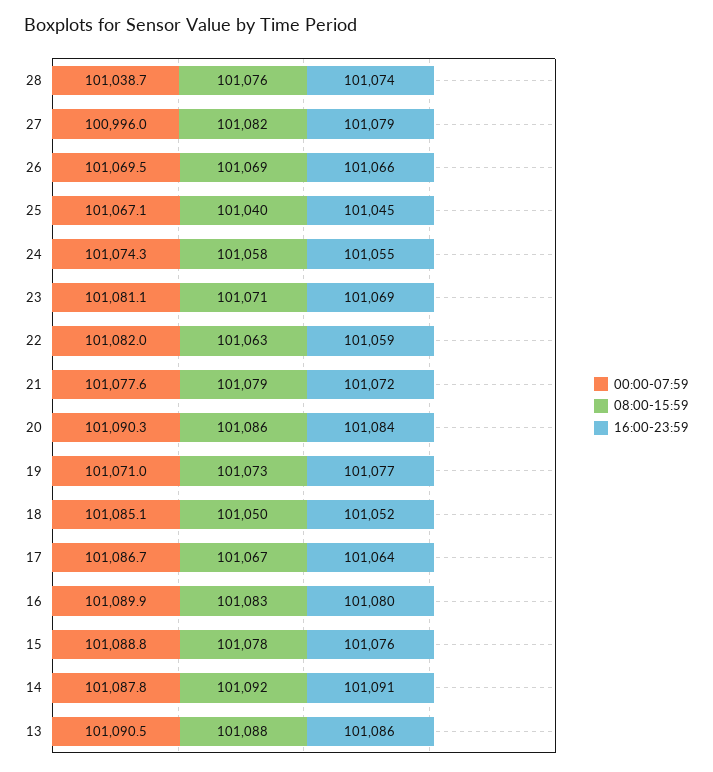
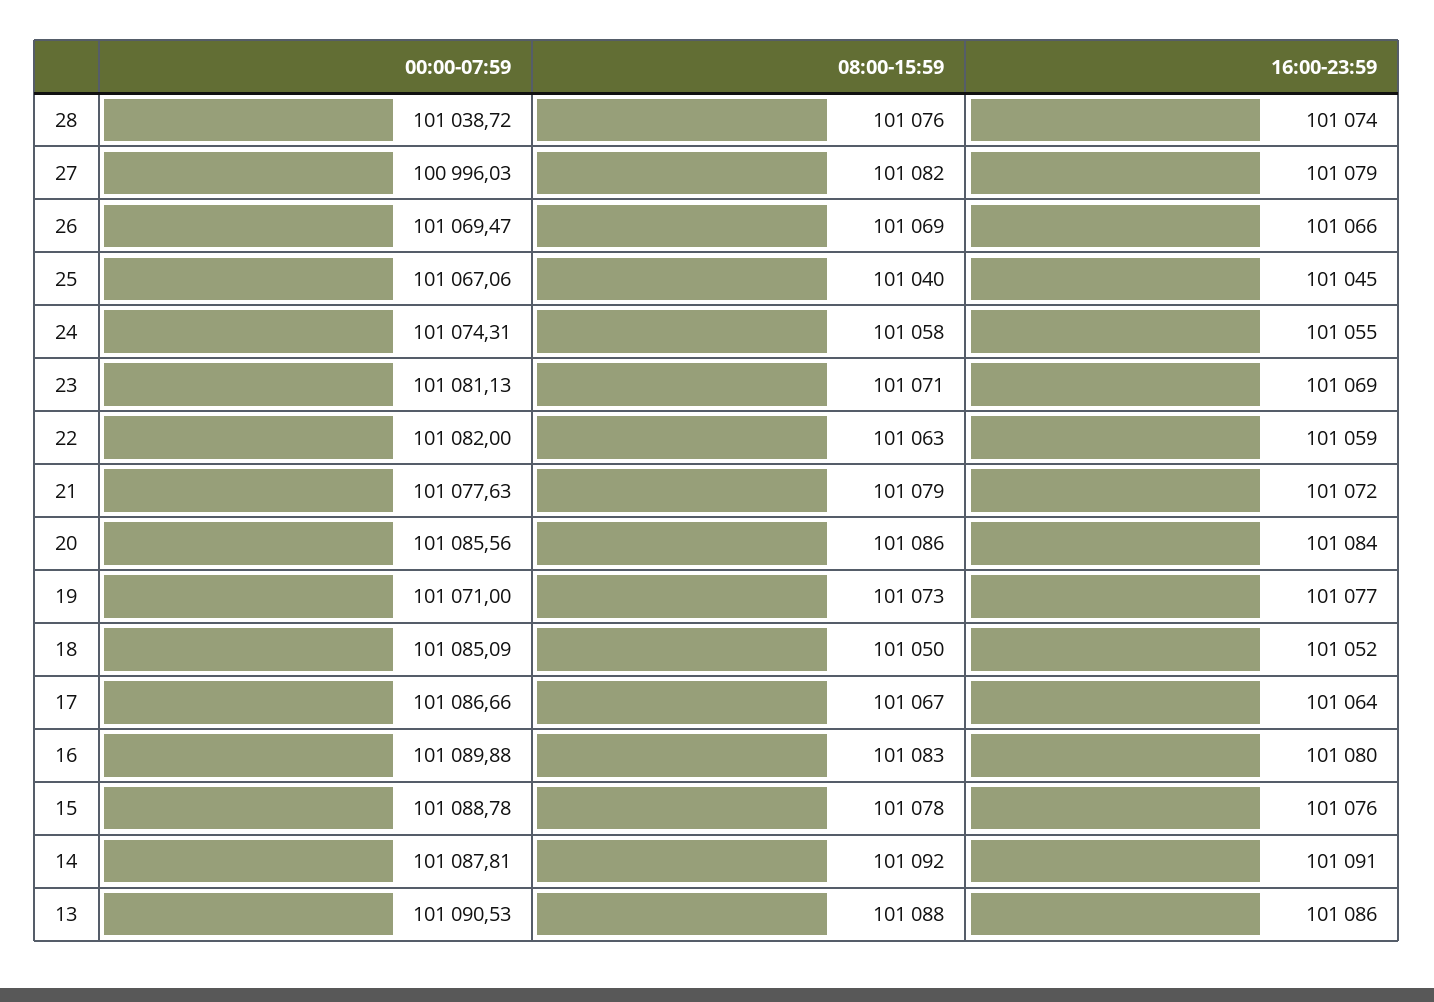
  {
    "00:00-07:59": {
      "28": 101038.72,
      "27": 100996.03,
      "26": 101069.47,
      "25": 101067.06,
      "24": 101074.31,
      "23": 101081.13,
      "22": 101082,
      "21": 101077.63,
-     "20": 101090.3,
+     "20": 101085.56,
      "19": 101071,
      "18": 101085.09,
      "17": 101086.66,
      "16": 101089.88,
      "15": 101088.78,
      "14": 101087.81,
      "13": 101090.53
    },
    "08:00-15:59": {
      "28": 101076,
      "27": 101082,
      "26": 101069,
      "25": 101040,
      "24": 101058,
      "23": 101071,
      "22": 101063,
      "21": 101079,
      "20": 101086,
      "19": 101073,
      "18": 101050,
      "17": 101067,
      "16": 101083,
      "15": 101078,
      "14": 101092,
      "13": 101088
    },
    "16:00-23:59": {
      "28": 101074,
      "27": 101079,
      "26": 101066,
      "25": 101045,
      "24": 101055,
      "23": 101069,
      "22": 101059,
      "21": 101072,
      "20": 101084,
      "19": 101077,
      "18": 101052,
      "17": 101064,
      "16": 101080,
      "15": 101076,
      "14": 101091,
      "13": 101086
    }
  }

